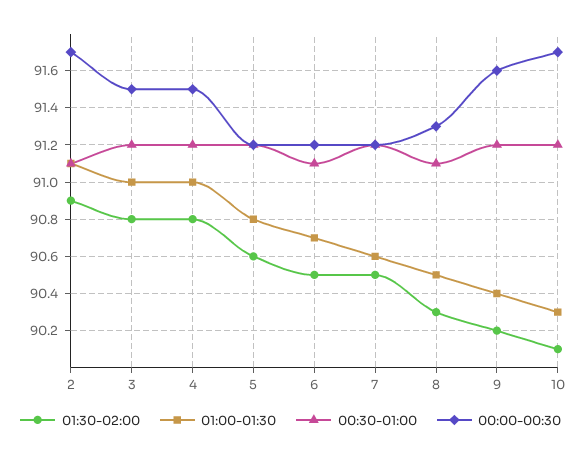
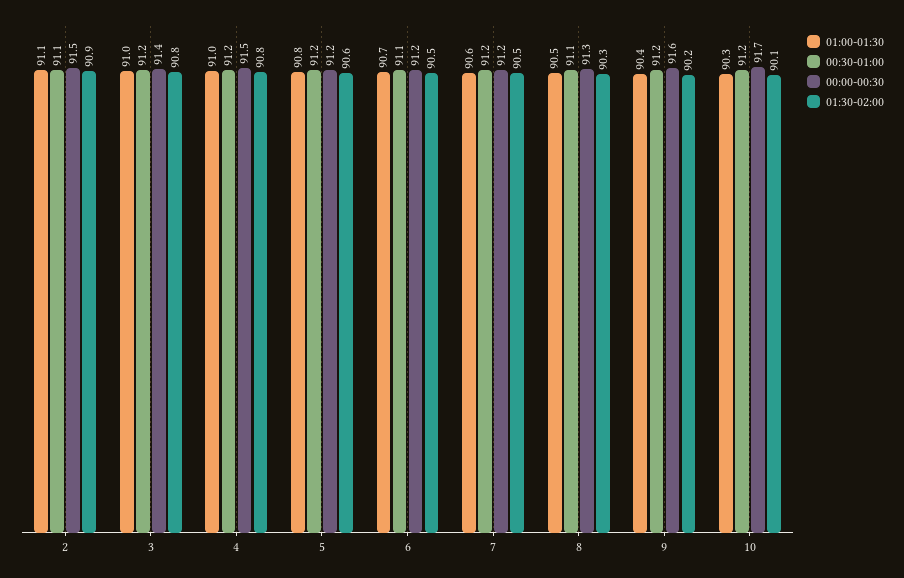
  {
    "01:30-02:00": {
      "2": 90.9,
      "3": 90.8,
      "4": 90.8,
      "5": 90.6,
      "6": 90.5,
      "7": 90.5,
      "8": 90.3,
      "9": 90.2,
      "10": 90.1
    },
    "01:00-01:30": {
      "2": 91.1,
      "3": 91,
      "4": 91,
      "5": 90.8,
      "6": 90.7,
      "7": 90.6,
      "8": 90.5,
      "9": 90.4,
      "10": 90.3
    },
    "00:30-01:00": {
      "2": 91.1,
      "3": 91.2,
      "4": 91.2,
      "5": 91.2,
      "6": 91.1,
      "7": 91.2,
      "8": 91.1,
      "9": 91.2,
      "10": 91.2
    },
    "00:00-00:30": {
-     "2": 91.7,
+     "2": 91.5,
-     "3": 91.5,
+     "3": 91.4,
      "4": 91.5,
      "5": 91.2,
      "6": 91.2,
      "7": 91.2,
      "8": 91.3,
      "9": 91.6,
      "10": 91.7
    }
  }

